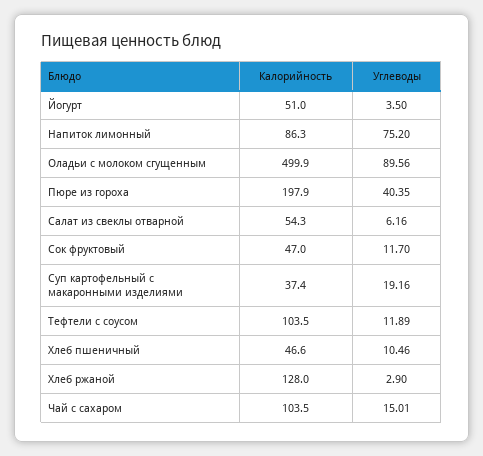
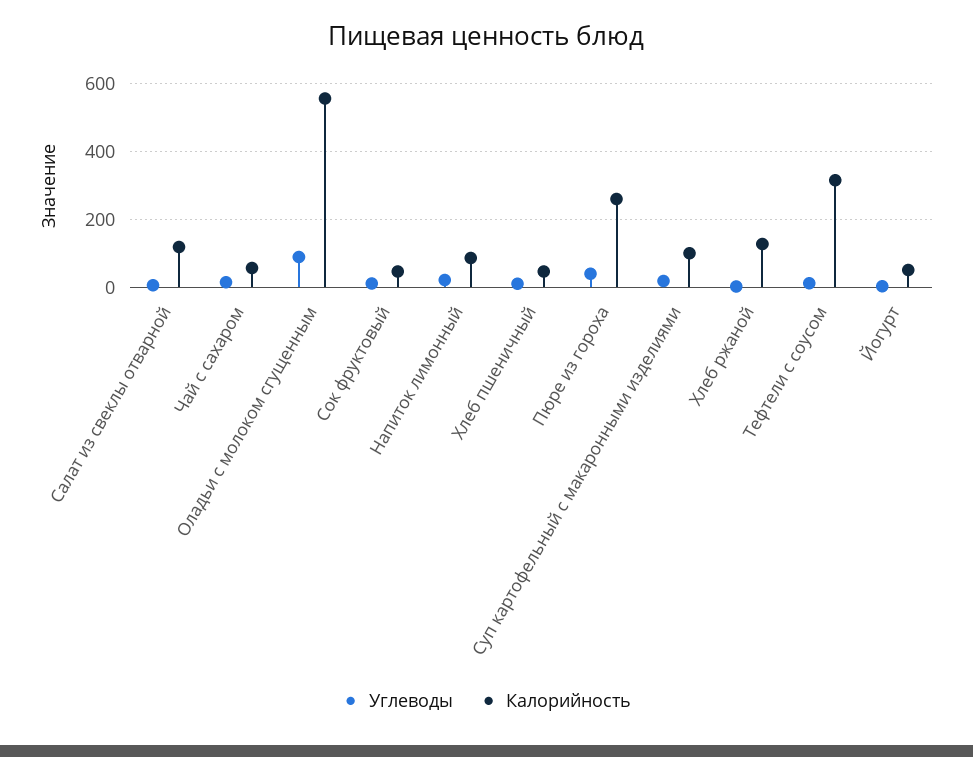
  {
    "Калорийность": {
      "Йогурт": 51,
      "Напиток лимонный": 86.3,
-     "Оладьи с молоком сгущенным": 499.9,
+     "Оладьи с молоком сгущенным": 560,
-     "Пюре из гороха": 197.9,
+     "Пюре из гороха": 260,
-     "Салат из свеклы отварной": 54.3,
+     "Салат из свеклы отварной": 120,
      "Сок фруктовый": 47,
-     "Суп картофельный с макаронными изделиями": 37.4,
+     "Суп картофельный с макаронными изделиями": 100,
-     "Тефтели с соусом": 103.5,
+     "Тефтели с соусом": 320,
      "Хлеб пшеничный": 46.6,
      "Хлеб ржаной": 128,
-     "Чай с сахаром": 103.5
+     "Чай с сахаром": 60
    },
    "Углеводы": {
      "Йогурт": 3.5,
-     "Напиток лимонный": 75.2,
+     "Напиток лимонный": 20,
      "Оладьи с молоком сгущенным": 89.56,
      "Пюре из гороха": 40.35,
      "Салат из свеклы отварной": 6.16,
      "Сок фруктовый": 11.7,
      "Суп картофельный с макаронными изделиями": 19.16,
      "Тефтели с соусом": 11.89,
      "Хлеб пшеничный": 10.46,
      "Хлеб ржаной": 2.9,
      "Чай с сахаром": 15.01
    }
  }

